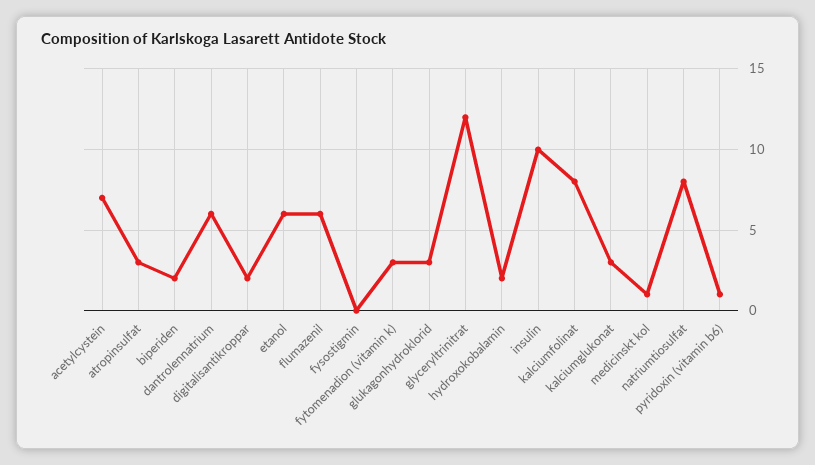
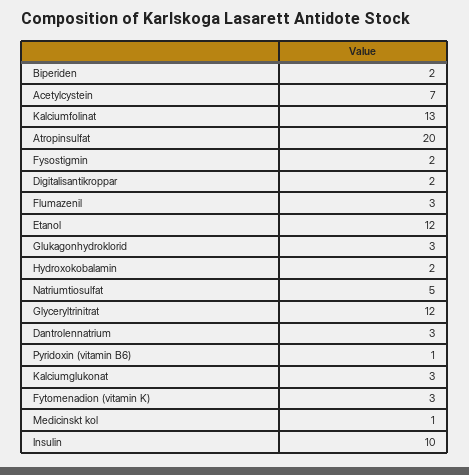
  {
    "acetylcystein": 7,
-   "atropinsulfat": 3,
+   "atropinsulfat": 20,
    "biperiden": 2,
-   "dantrolennatrium": 6,
+   "dantrolennatrium": 3,
    "digitalisantikroppar": 2,
-   "etanol": 6,
+   "etanol": 12,
-   "flumazenil": 6,
+   "flumazenil": 3,
-   "fysostigmin": 0,
+   "fysostigmin": 2,
    "fytomenadion (vitamin k)": 3,
    "glukagonhydroklorid": 3,
    "glyceryltrinitrat": 12,
    "hydroxokobalamin": 2,
    "insulin": 10,
-   "kalciumfolinat": 8,
+   "kalciumfolinat": 13,
    "kalciumglukonat": 3,
    "medicinskt kol": 1,
-   "natriumtiosulfat": 8,
+   "natriumtiosulfat": 5,
    "pyridoxin (vitamin b6)": 1
  }

